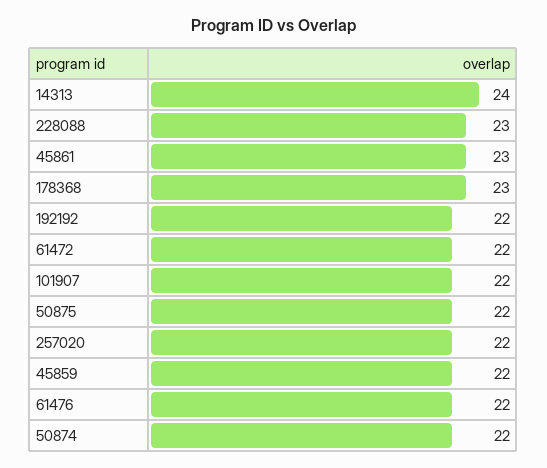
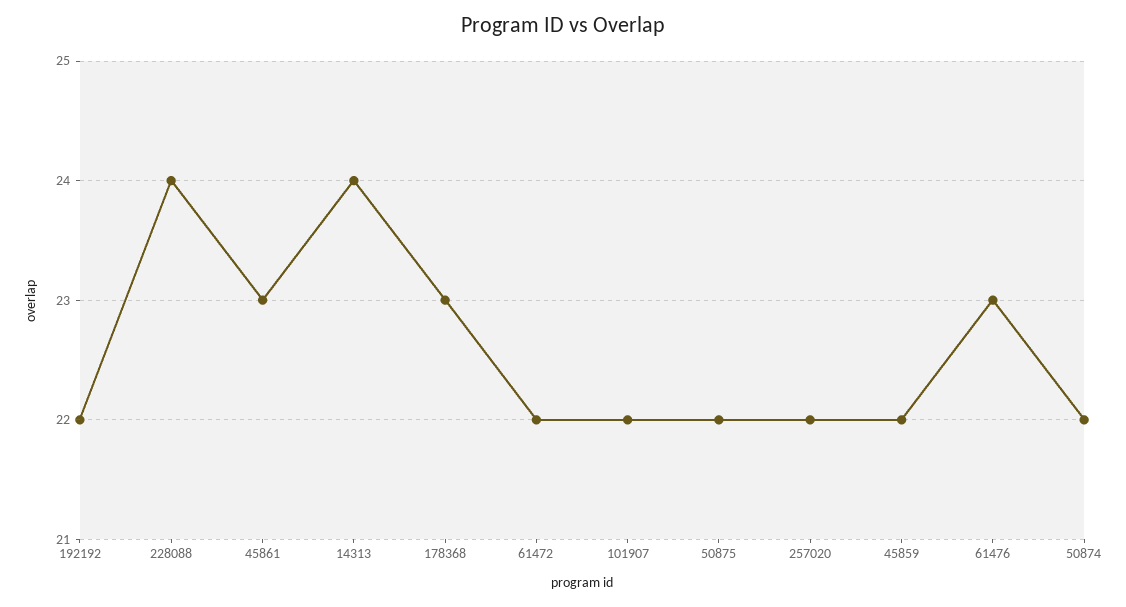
  {
    "14313": 24,
-   "228088": 23,
+   "228088": 24,
    "45861": 23,
    "178368": 23,
    "192192": 22,
    "61472": 22,
    "101907": 22,
    "50875": 22,
    "257020": 22,
    "45859": 22,
-   "61476": 22,
+   "61476": 23,
    "50874": 22
  }

